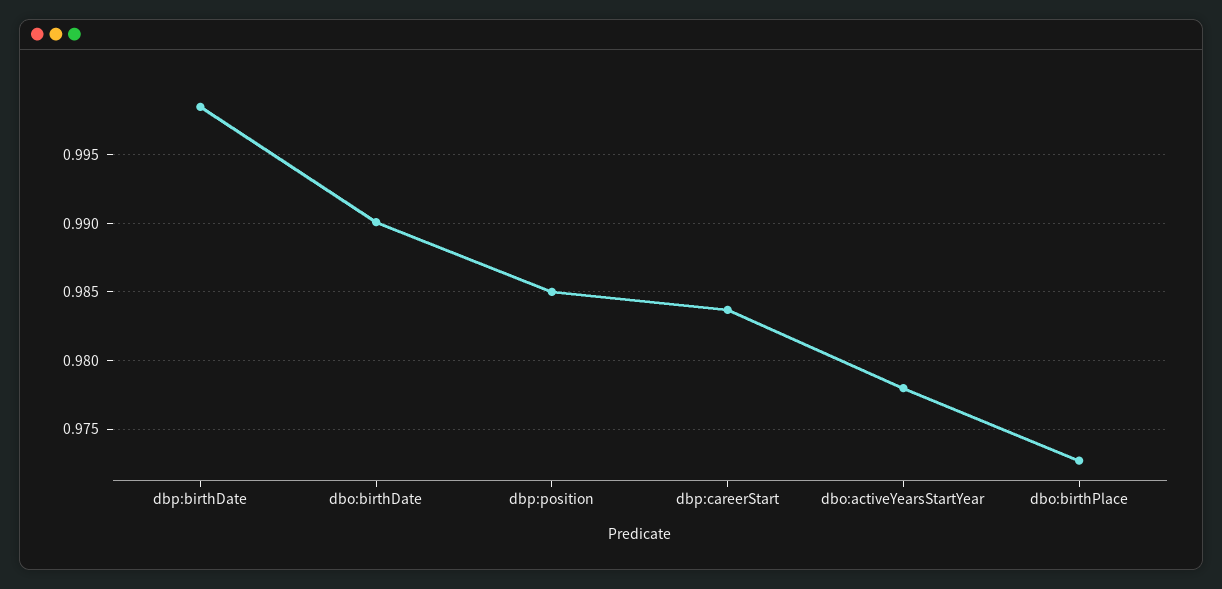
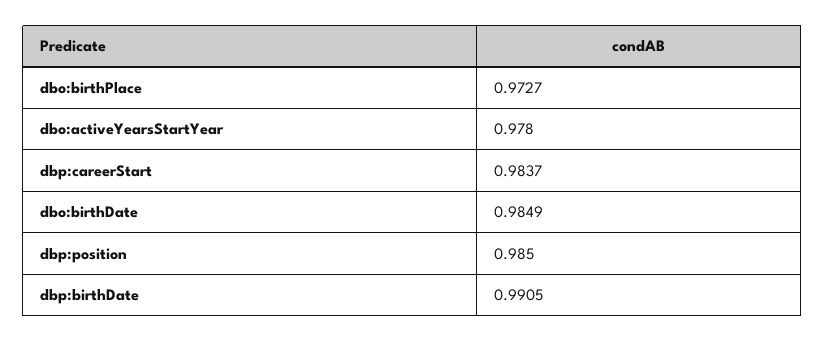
  {
-   "dbp:birthDate": 0.9985,
+   "dbp:birthDate": 0.9905,
-   "dbo:birthDate": 0.99,
+   "dbo:birthDate": 0.9849,
    "dbp:position": 0.985,
    "dbp:careerStart": 0.9837,
    "dbo:activeYearsStartYear": 0.978,
    "dbo:birthPlace": 0.9727
  }

